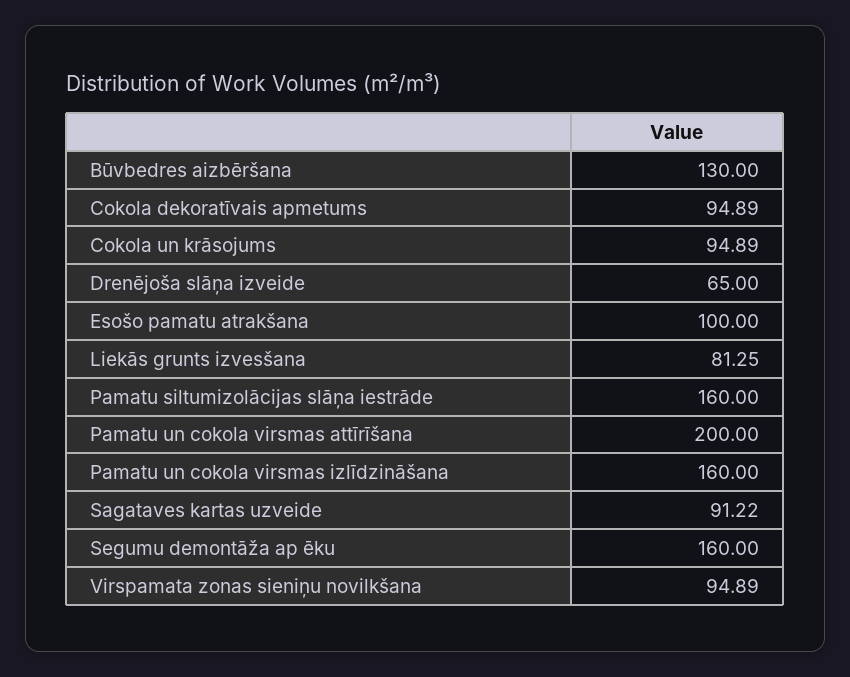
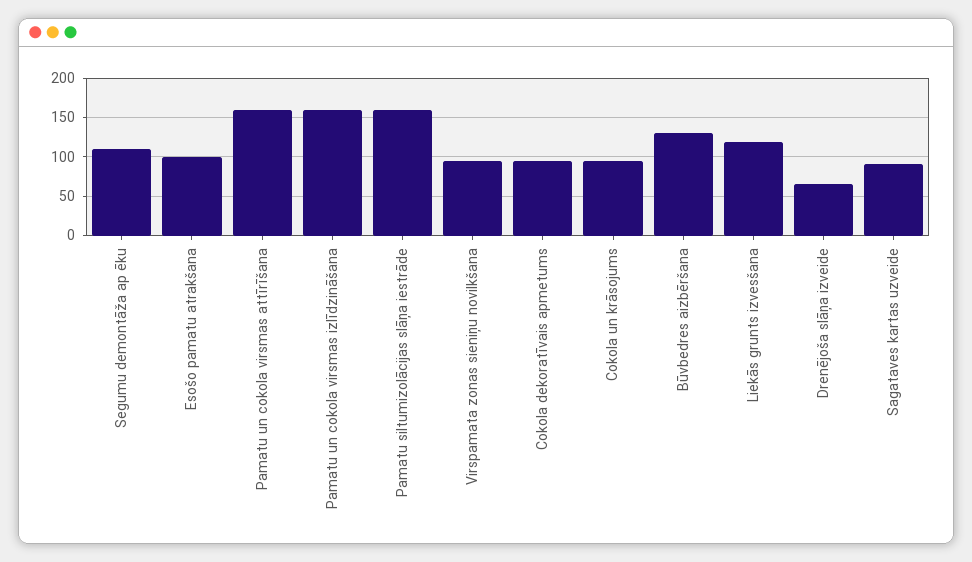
  {
    "Būvbedres aizbēršana": 130,
    "Cokola dekoratīvais apmetums": 94.89,
    "Cokola un krāsojums": 94.89,
    "Drenējoša slāņa izveide": 65,
    "Esošo pamatu atrakšana": 100,
-   "Liekās grunts izvesšana": 81.25,
+   "Liekās grunts izvesšana": 120,
    "Pamatu siltumizolācijas slāņa iestrāde": 160,
-   "Pamatu un cokola virsmas attīrīšana": 200,
+   "Pamatu un cokola virsmas attīrīšana": 160,
    "Pamatu un cokola virsmas izlīdzināšana": 160,
    "Sagataves kartas uzveide": 91.22,
-   "Segumu demontāža ap ēku": 160,
+   "Segumu demontāža ap ēku": 110,
    "Virspamata zonas sieniņu novilkšana": 94.89
  }

